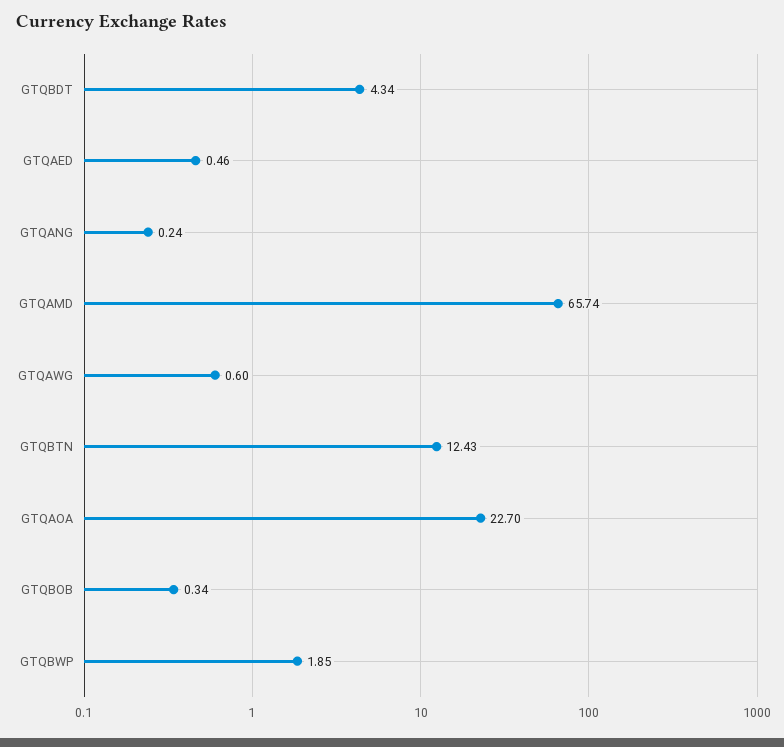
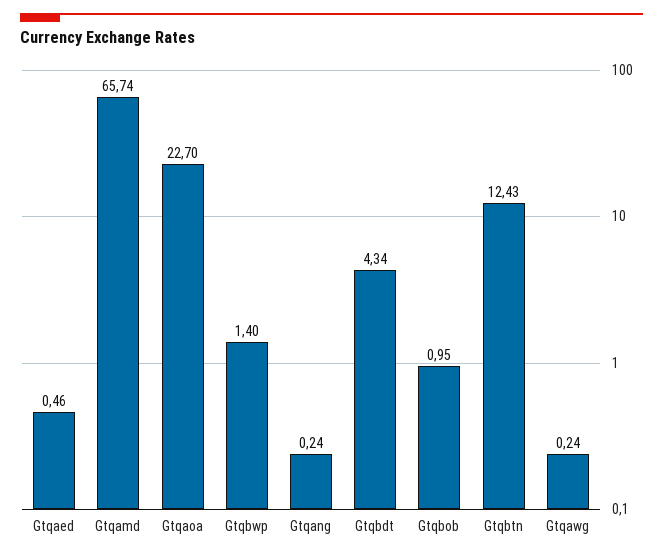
  {
    "GTQBDT": 4.34,
    "GTQAED": 0.46,
    "GTQANG": 0.24,
    "GTQAMD": 65.74,
-   "GTQAWG": 0.6,
+   "GTQAWG": 0.24,
    "GTQBTN": 12.43,
    "GTQAOA": 22.7,
-   "GTQBOB": 0.34,
+   "GTQBOB": 0.95,
-   "GTQBWP": 1.85
+   "GTQBWP": 1.4
  }

